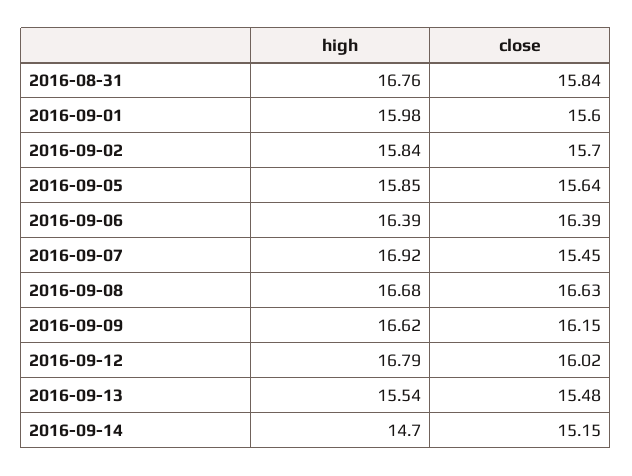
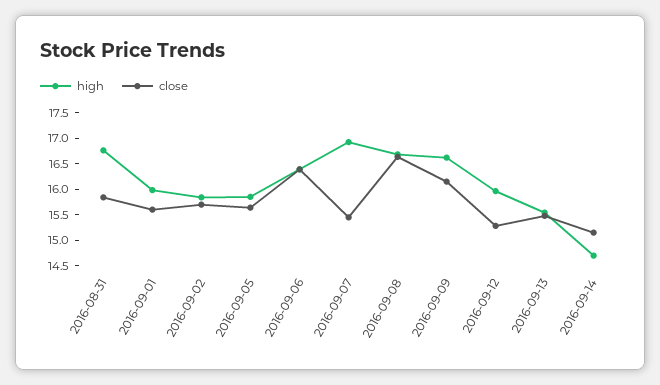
  {
    "high": {
      "2016-08-31": 16.76,
      "2016-09-01": 15.98,
      "2016-09-02": 15.84,
      "2016-09-05": 15.85,
      "2016-09-06": 16.39,
      "2016-09-07": 16.92,
      "2016-09-08": 16.68,
      "2016-09-09": 16.62,
-     "2016-09-12": 16.79,
+     "2016-09-12": 16,
      "2016-09-13": 15.54,
      "2016-09-14": 14.7
    },
    "close": {
      "2016-08-31": 15.84,
      "2016-09-01": 15.6,
      "2016-09-02": 15.7,
      "2016-09-05": 15.64,
      "2016-09-06": 16.39,
      "2016-09-07": 15.45,
      "2016-09-08": 16.63,
      "2016-09-09": 16.15,
-     "2016-09-12": 16.02,
+     "2016-09-12": 15.25,
      "2016-09-13": 15.48,
      "2016-09-14": 15.15
    }
  }

